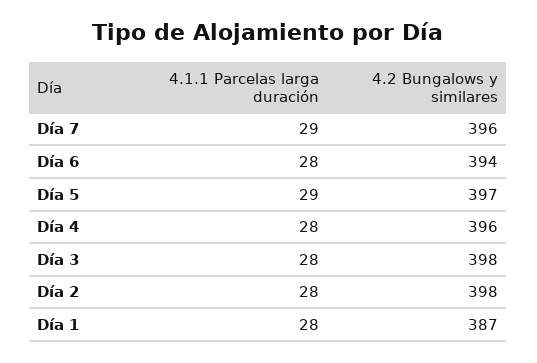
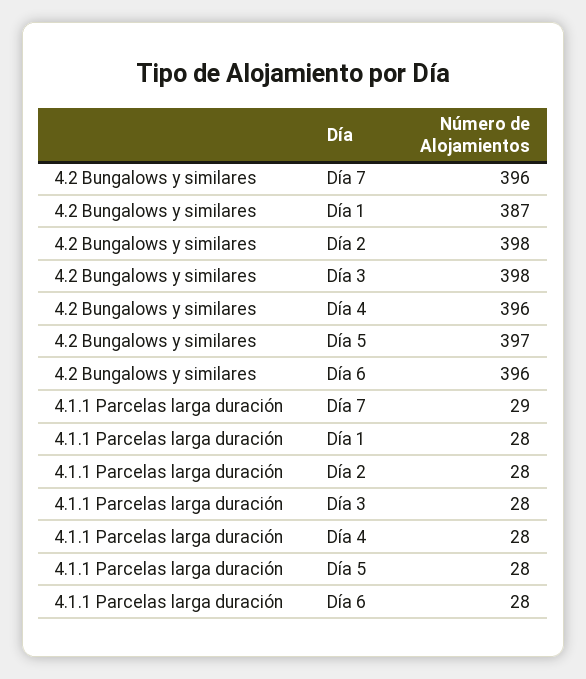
  {
    "4.1.1 Parcelas larga duración": {
      "Día 7": 29,
      "Día 6": 28,
-     "Día 5": 29,
+     "Día 5": 28,
      "Día 4": 28,
      "Día 3": 28,
      "Día 2": 28,
      "Día 1": 28
    },
    "4.2 Bungalows y similares": {
      "Día 7": 396,
-     "Día 6": 394,
+     "Día 6": 396,
      "Día 5": 397,
      "Día 4": 396,
      "Día 3": 398,
      "Día 2": 398,
      "Día 1": 387
    }
  }

